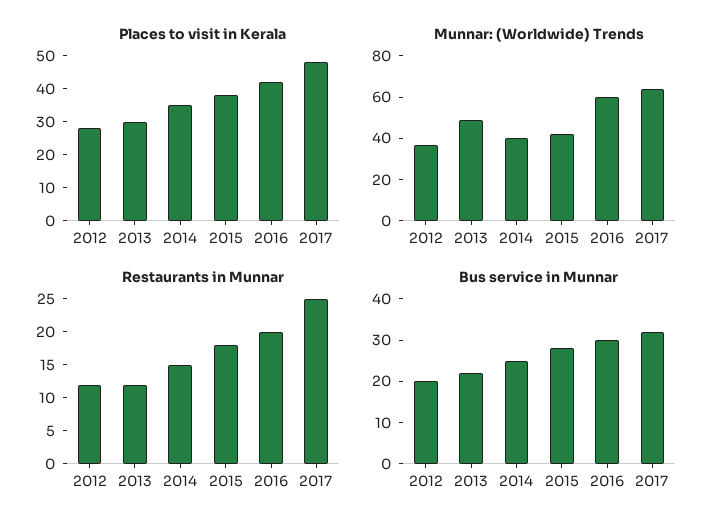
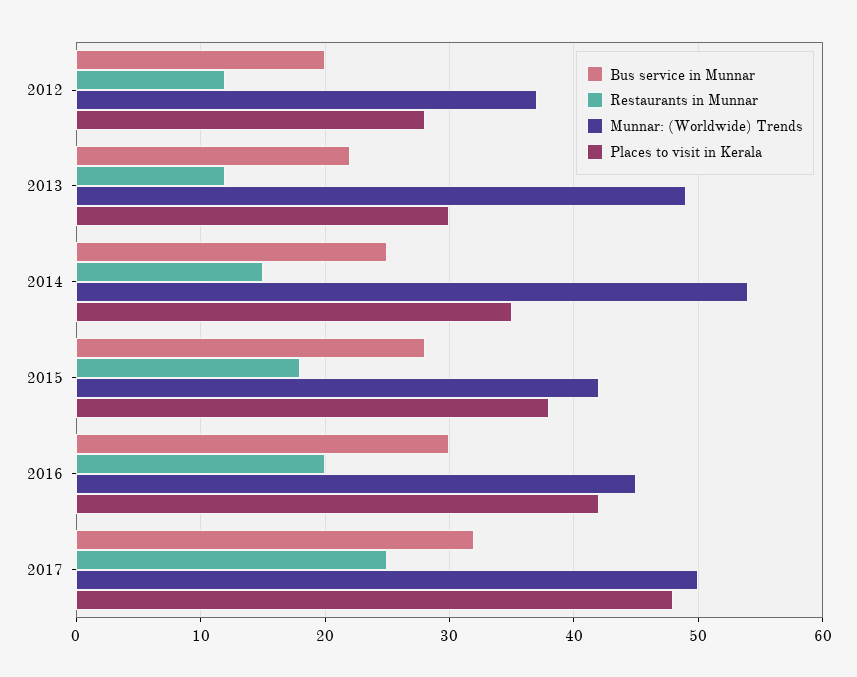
  {
    "Places to visit in Kerala": {
      "2012": 28,
      "2013": 30,
      "2014": 35,
      "2015": 38,
      "2016": 42,
      "2017": 48
    },
    "Munnar: (Worldwide) Trends": {
      "2012": 37,
      "2013": 49,
-     "2014": 40,
+     "2014": 54,
      "2015": 42,
-     "2016": 60,
+     "2016": 45,
-     "2017": 65
+     "2017": 50
    },
    "Restaurants in Munnar": {
      "2012": 12,
      "2013": 12,
      "2014": 15,
      "2015": 18,
      "2016": 20,
      "2017": 25
    },
    "Bus service in Munnar": {
      "2012": 20,
      "2013": 22,
      "2014": 25,
      "2015": 28,
      "2016": 30,
      "2017": 32
    }
  }

